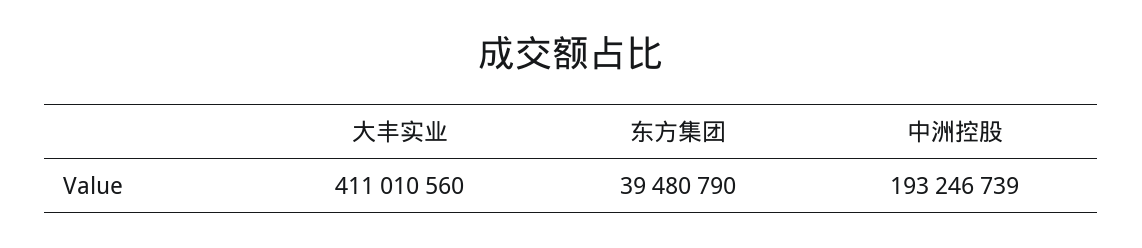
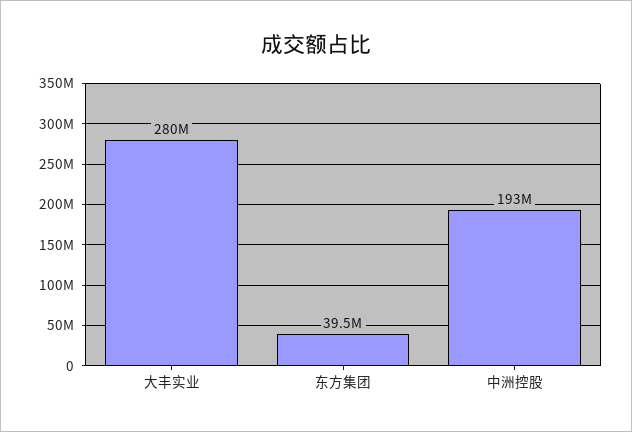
  {
-   "大丰实业": 411010560,
+   "大丰实业": 280000000,
    "东方集团": 39480790,
    "中洲控股": 193246739
  }

